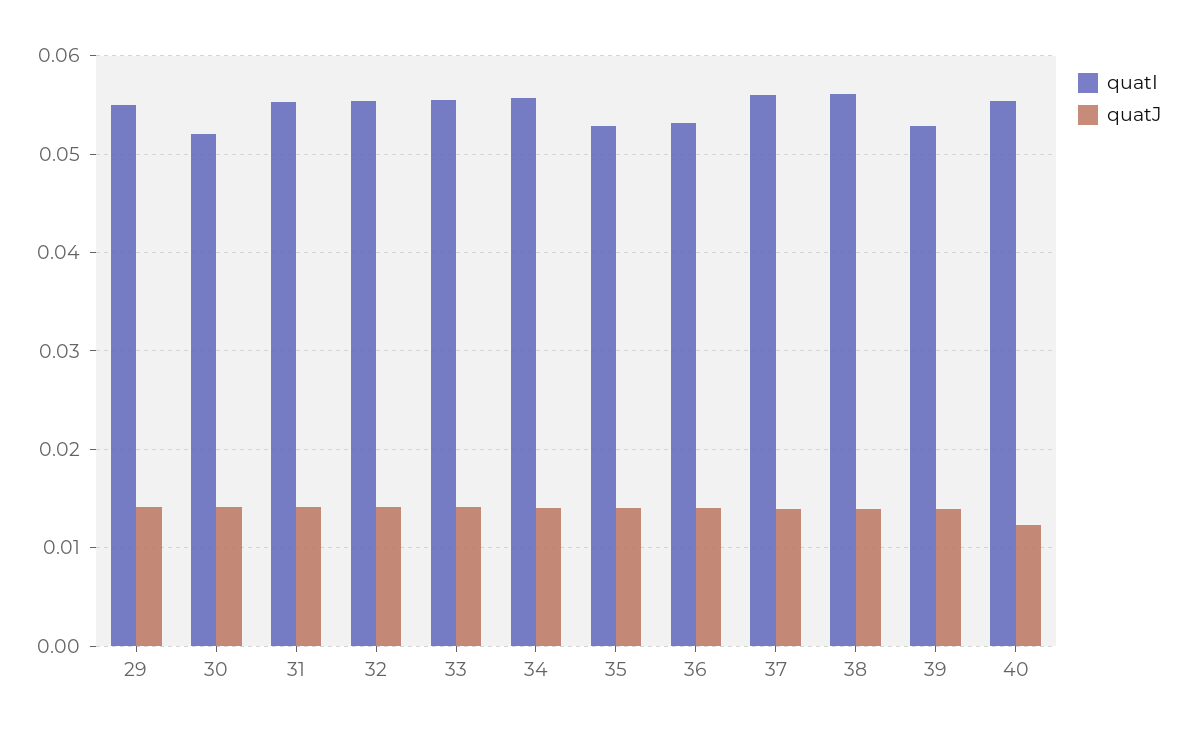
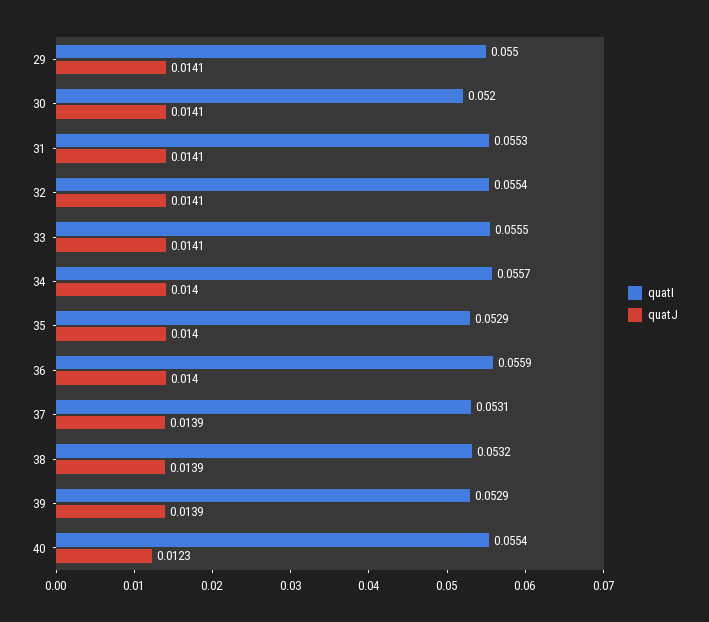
  {
    "quatI": {
      "29": 0.055,
      "30": 0.052,
      "31": 0.0553,
      "32": 0.0554,
      "33": 0.0555,
      "34": 0.0557,
      "35": 0.0529,
-     "36": 0.053,
+     "36": 0.0559,
-     "37": 0.056,
+     "37": 0.0531,
-     "38": 0.056,
+     "38": 0.0532,
      "39": 0.0529,
      "40": 0.0554
    },
    "quatJ": {
      "29": 0.0141,
      "30": 0.0141,
      "31": 0.0141,
      "32": 0.0141,
      "33": 0.0141,
      "34": 0.014,
      "35": 0.014,
      "36": 0.014,
      "37": 0.0139,
      "38": 0.0139,
      "39": 0.0139,
      "40": 0.0123
    }
  }

